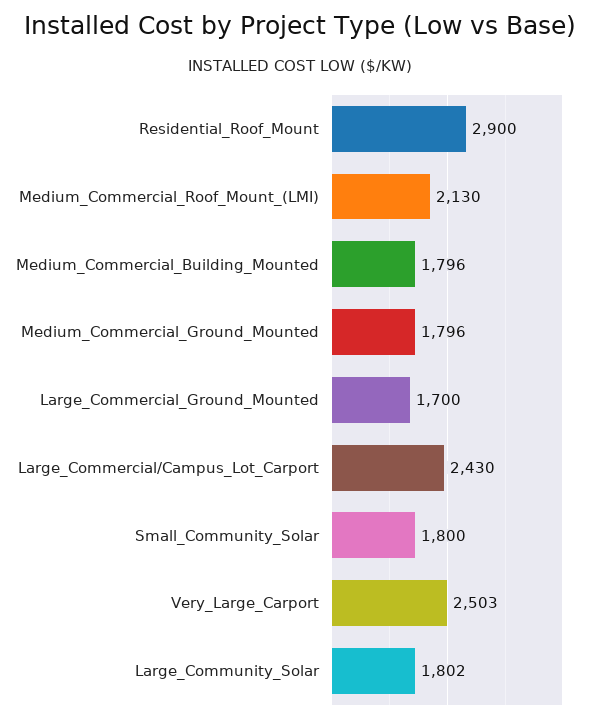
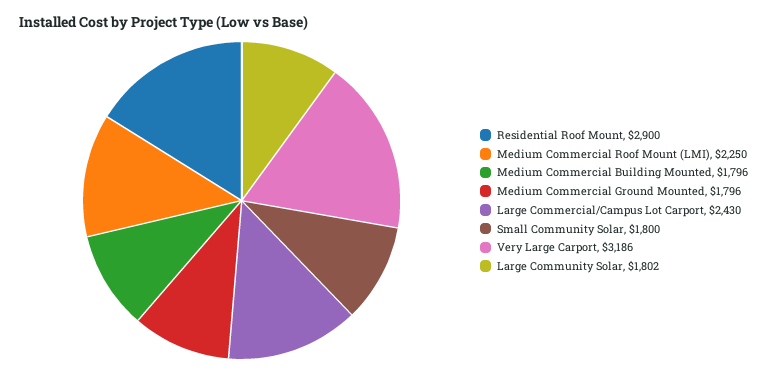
  {
    "Residential_Roof_Mount": 2900,
-   "Medium_Commercial_Roof_Mount_(LMI)": 2130,
+   "Medium_Commercial_Roof_Mount_(LMI)": 2250,
    "Medium_Commercial_Building_Mounted": 1796,
    "Medium_Commercial_Ground_Mounted": 1796,
-   "Large_Commercial_Ground_Mounted": 1700,
    "Large_Commercial/Campus_Lot_Carport": 2430,
    "Small_Community_Solar": 1800,
-   "Very_Large_Carport": 2503,
+   "Very_Large_Carport": 3186,
    "Large_Community_Solar": 1802
  }

